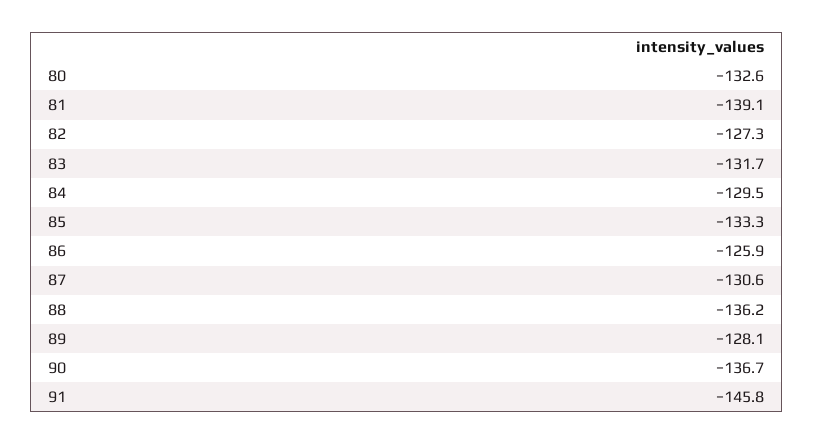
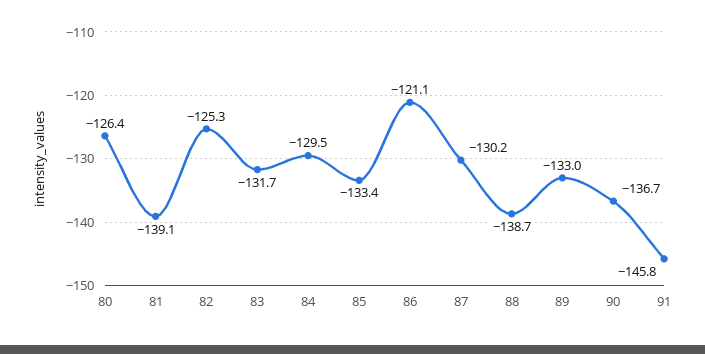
  {
-   "80": -132.6,
+   "80": -126.4,
    "81": -139.1,
-   "82": -127.3,
+   "82": -125.3,
    "83": -131.7,
    "84": -129.5,
-   "85": -133.3,
+   "85": -133.4,
-   "86": -125.9,
+   "86": -121.1,
-   "87": -130.6,
+   "87": -130.2,
-   "88": -136.2,
+   "88": -138.7,
-   "89": -128.1,
+   "89": -133,
    "90": -136.7,
    "91": -145.8
  }

